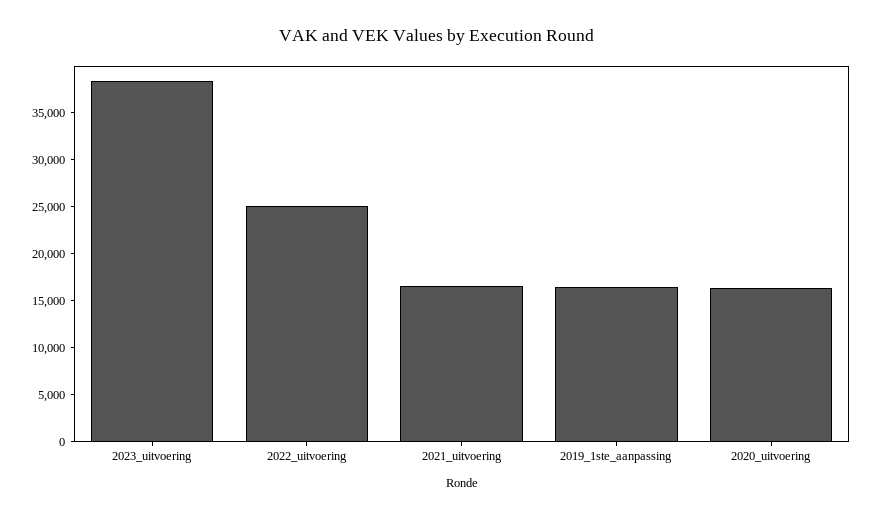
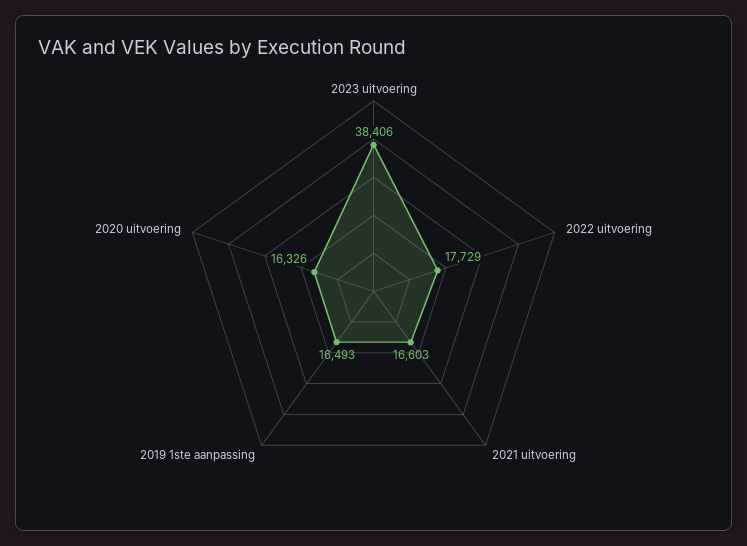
  {
    "2023_uitvoering": 38406,
-   "2022_uitvoering": 25000,
+   "2022_uitvoering": 17729,
    "2021_uitvoering": 16603,
    "2019_1ste_aanpassing": 16493,
    "2020_uitvoering": 16326
  }

